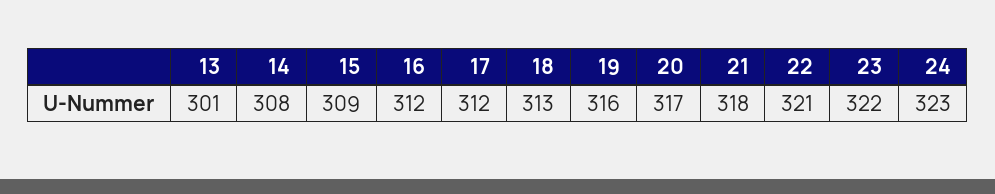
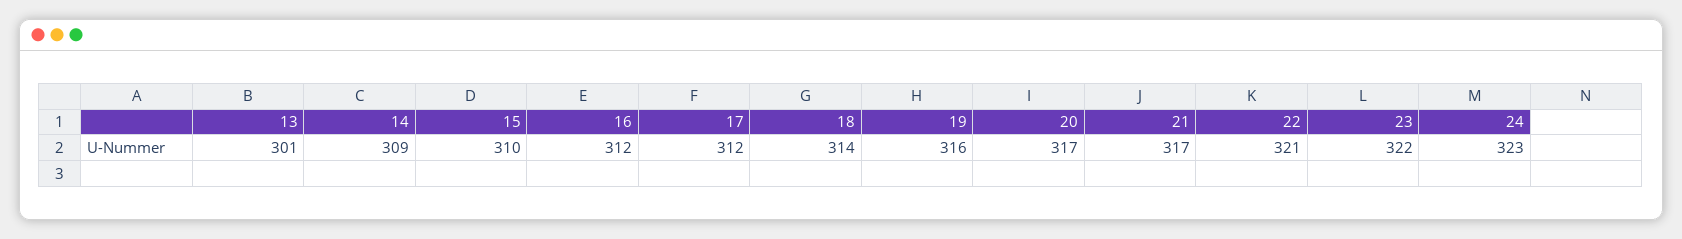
  {
    "13": 301,
-   "14": 308,
+   "14": 309,
-   "15": 309,
+   "15": 310,
    "16": 312,
    "17": 312,
-   "18": 313,
+   "18": 314,
    "19": 316,
    "20": 317,
-   "21": 318,
+   "21": 317,
    "22": 321,
    "23": 322,
    "24": 323
  }

